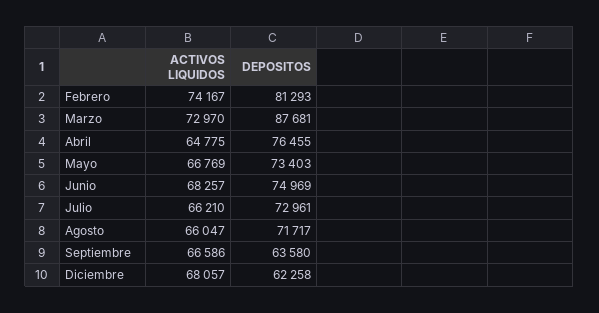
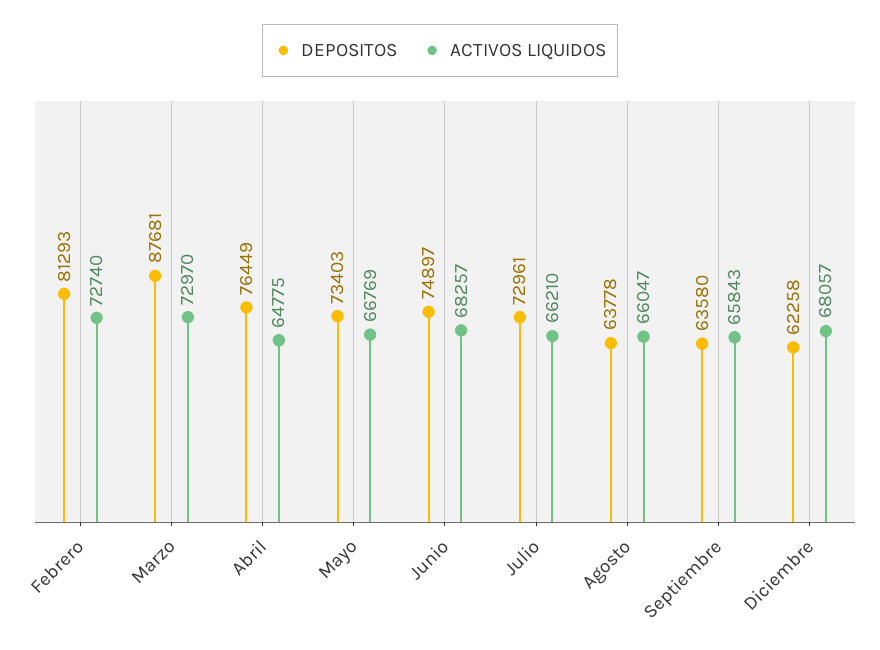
  {
    "ACTIVOS LIQUIDOS": {
-     "Febrero": 74167,
+     "Febrero": 72740,
      "Marzo": 72970,
      "Abril": 64775,
      "Mayo": 66769,
      "Junio": 68257,
      "Julio": 66210,
      "Agosto": 66047,
-     "Septiembre": 66586,
+     "Septiembre": 65843,
      "Diciembre": 68057
    },
    "DEPOSITOS": {
      "Febrero": 81293,
      "Marzo": 87681,
-     "Abril": 76455,
+     "Abril": 76449,
      "Mayo": 73403,
-     "Junio": 74969,
+     "Junio": 74897,
      "Julio": 72961,
-     "Agosto": 71717,
+     "Agosto": 63778,
      "Septiembre": 63580,
      "Diciembre": 62258
    }
  }

